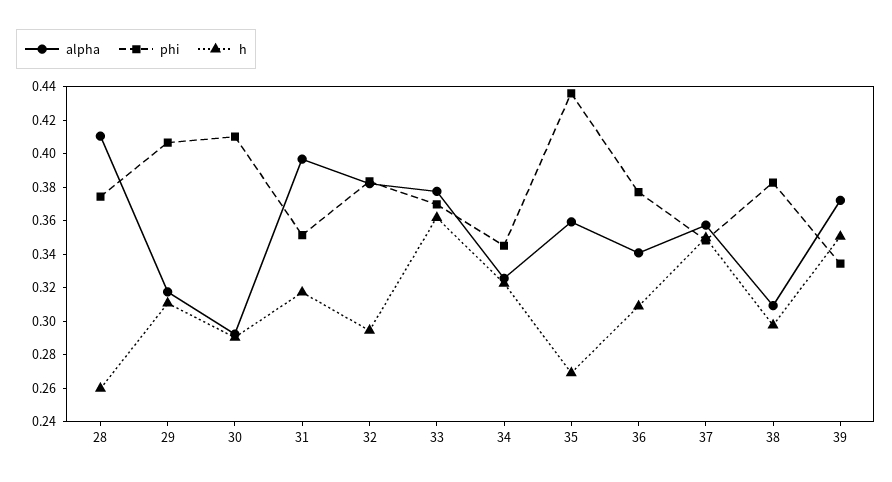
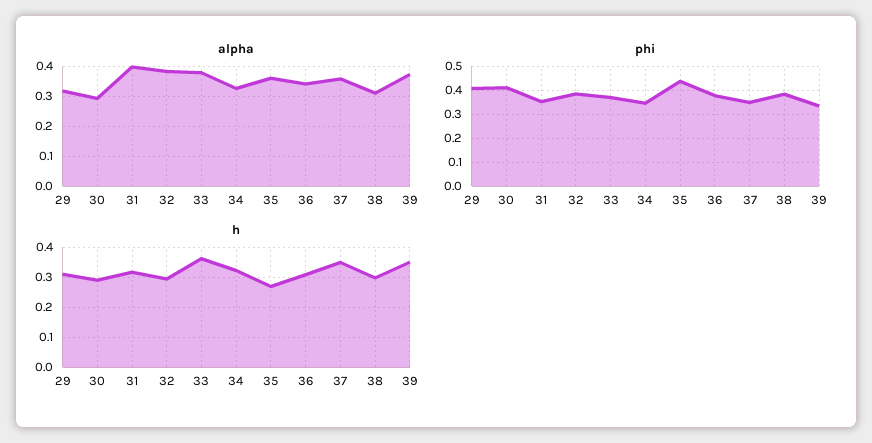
  {
    "alpha": {
-     "28": 0.41,
      "29": 0.32,
      "30": 0.295,
      "31": 0.395,
      "32": 0.38,
      "33": 0.38,
      "34": 0.325,
      "35": 0.36,
      "36": 0.34,
      "37": 0.36,
      "38": 0.31,
      "39": 0.37
    },
    "phi": {
-     "28": 0.375,
      "29": 0.405,
      "30": 0.41,
      "31": 0.35,
      "32": 0.385,
      "33": 0.37,
      "34": 0.345,
      "35": 0.435,
      "36": 0.375,
      "37": 0.35,
      "38": 0.385,
      "39": 0.335
    },
    "h": {
-     "28": 0.26,
      "29": 0.31,
      "30": 0.29,
      "31": 0.315,
      "32": 0.295,
      "33": 0.36,
      "34": 0.325,
      "35": 0.27,
      "36": 0.31,
      "37": 0.35,
      "38": 0.3,
      "39": 0.35
    }
  }

